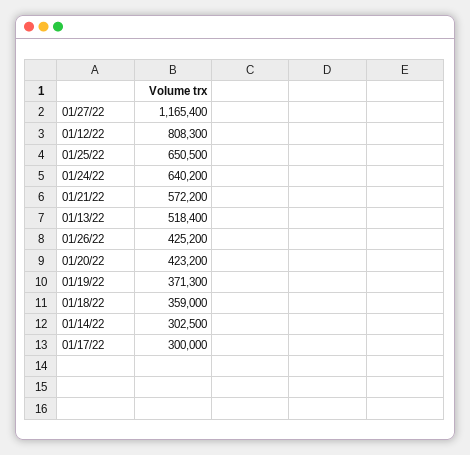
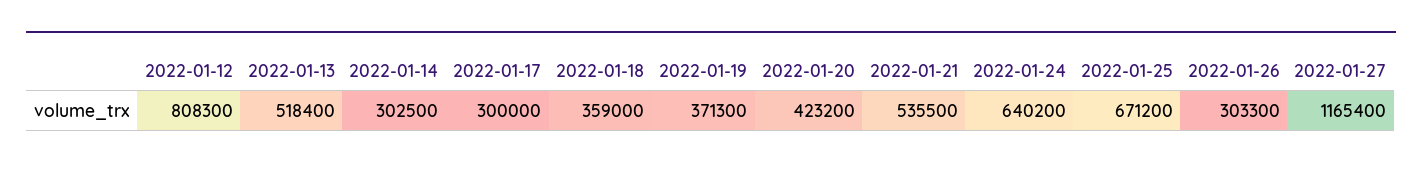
  {
    "01/27/22": 1165400,
    "01/12/22": 808300,
-   "01/25/22": 650500,
+   "01/25/22": 671200,
    "01/24/22": 640200,
-   "01/21/22": 572200,
+   "01/21/22": 535500,
    "01/13/22": 518400,
-   "01/26/22": 425200,
+   "01/26/22": 303300,
    "01/20/22": 423200,
    "01/19/22": 371300,
    "01/18/22": 359000,
    "01/14/22": 302500,
    "01/17/22": 300000
  }

